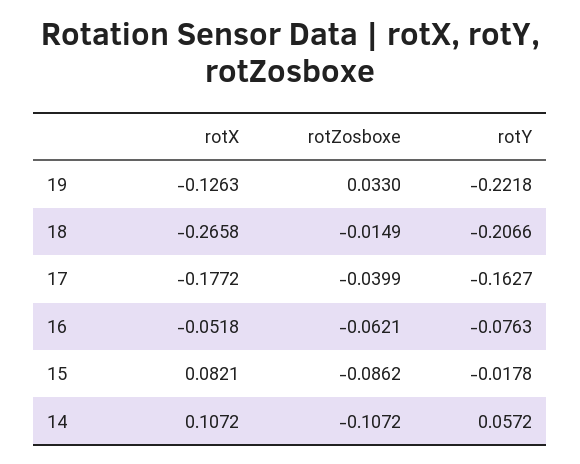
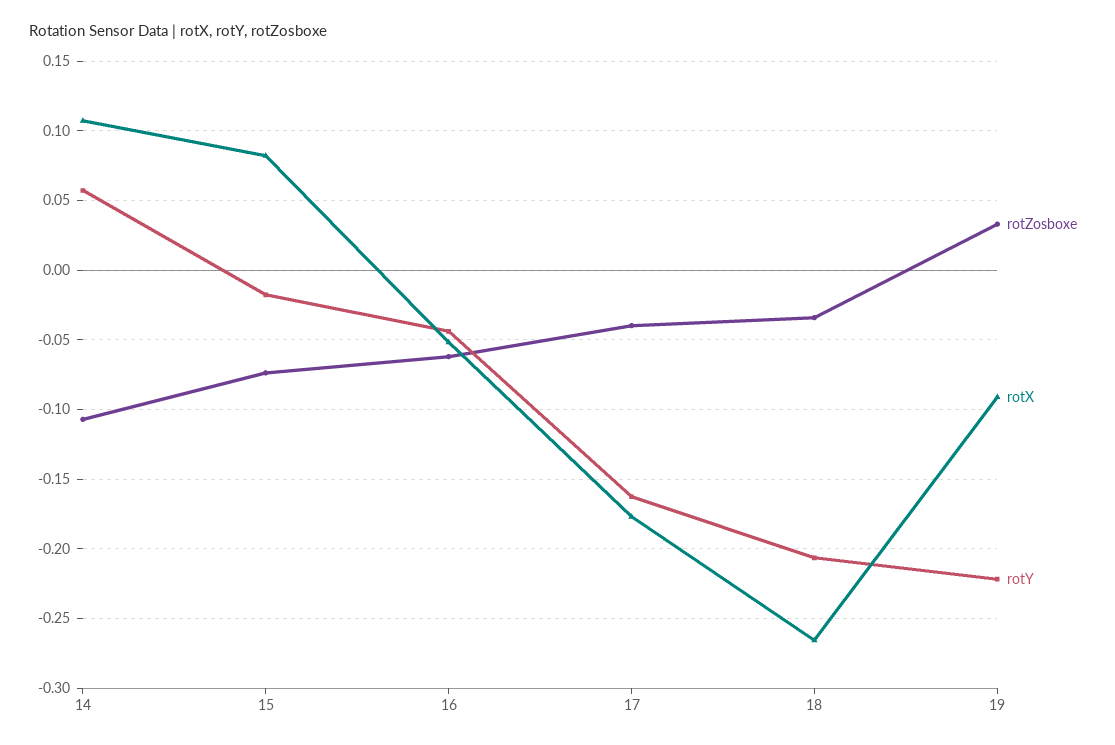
  {
    "rotX": {
-     "19": -0.1263,
+     "19": -0.09,
      "18": -0.2658,
      "17": -0.1772,
      "16": -0.0518,
      "15": 0.0821,
      "14": 0.1072
    },
    "rotZosboxe": {
      "19": 0.033,
-     "18": -0.0149,
+     "18": -0.035,
      "17": -0.0399,
      "16": -0.0621,
-     "15": -0.0862,
+     "15": -0.075,
      "14": -0.1072
    },
    "rotY": {
      "19": -0.2218,
      "18": -0.2066,
      "17": -0.1627,
-     "16": -0.0763,
+     "16": -0.045,
      "15": -0.0178,
      "14": 0.0572
    }
  }

